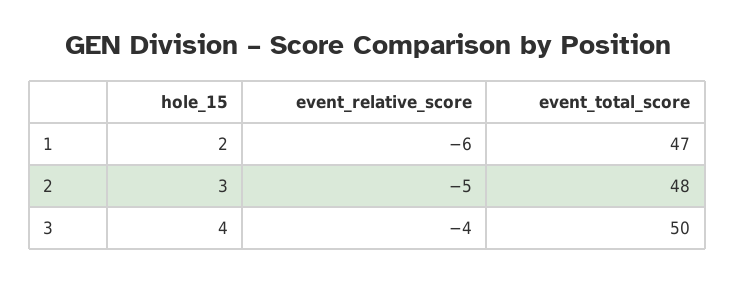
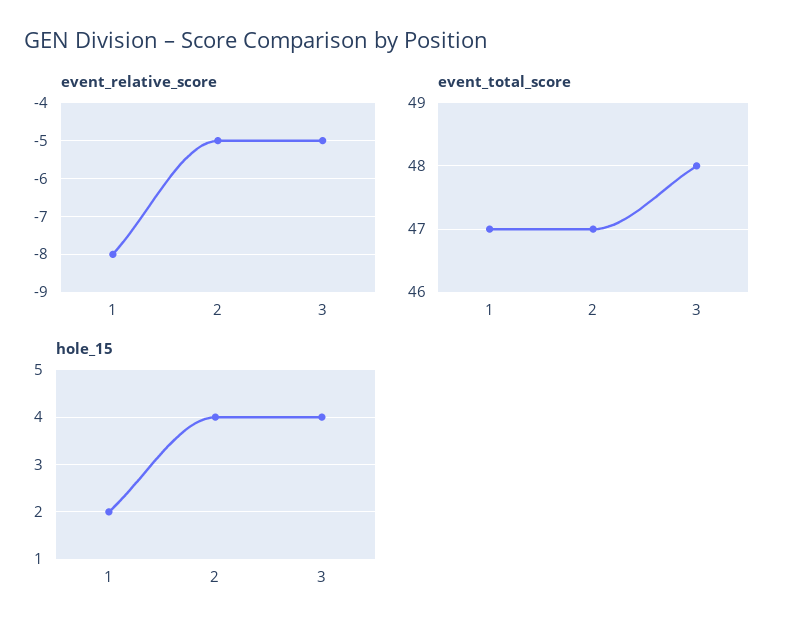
  {
    "hole_15": {
      "1": 2,
-     "2": 3,
+     "2": 4,
      "3": 4
    },
    "event_relative_score": {
-     "1": -6,
+     "1": -8,
      "2": -5,
-     "3": -4
+     "3": -5
    },
    "event_total_score": {
      "1": 47,
-     "2": 48,
+     "2": 47,
-     "3": 50
+     "3": 48
    }
  }

